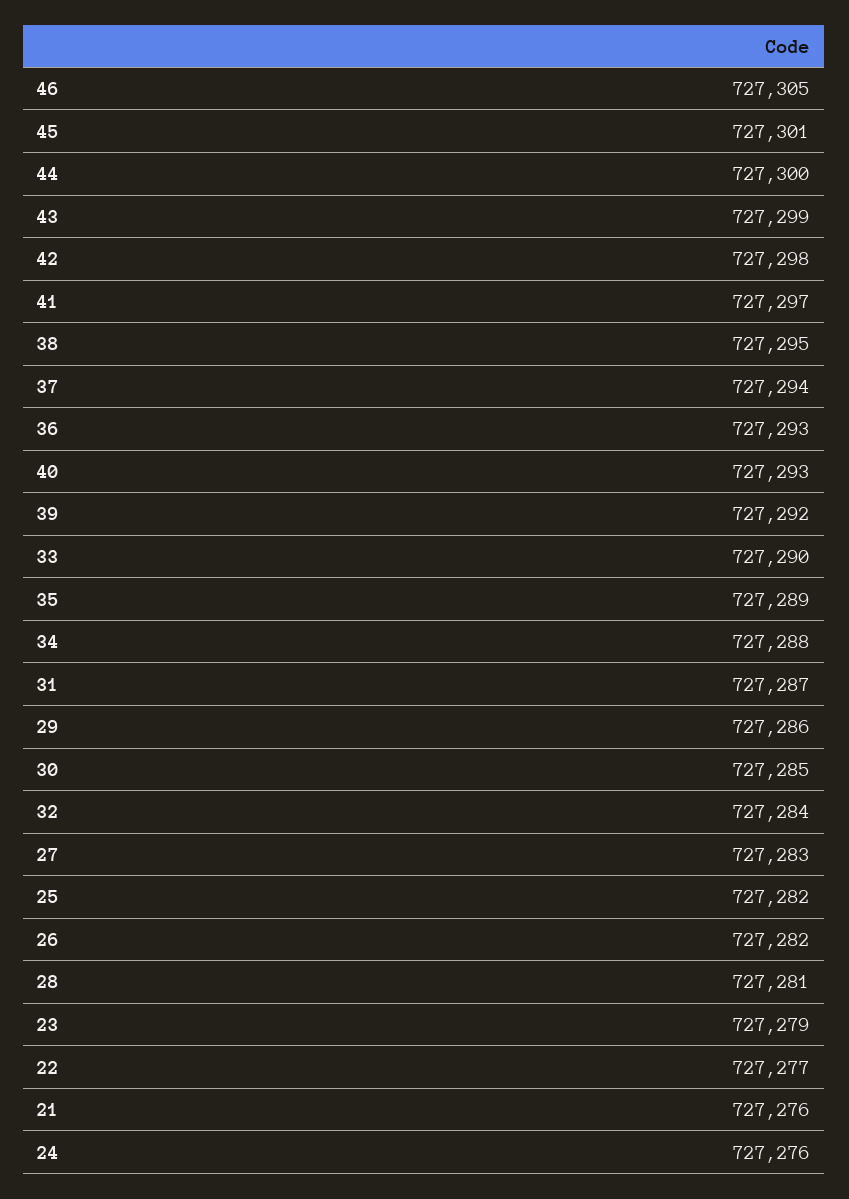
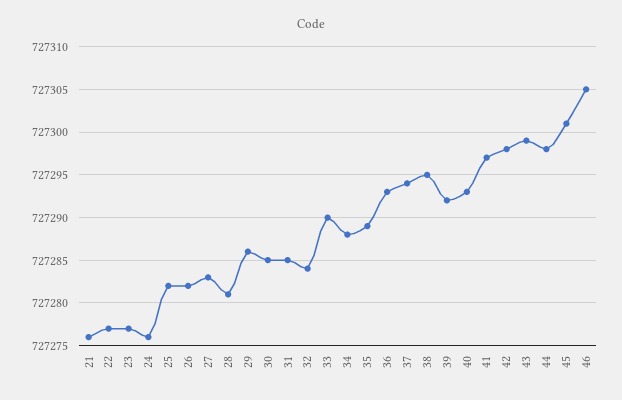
  {
    "46": 727305,
    "45": 727301,
-   "44": 727300,
+   "44": 727298,
    "43": 727299,
    "42": 727298,
    "41": 727297,
    "38": 727295,
    "37": 727294,
    "36": 727293,
    "40": 727293,
    "39": 727292,
    "33": 727290,
    "35": 727289,
    "34": 727288,
-   "31": 727287,
+   "31": 727285,
    "29": 727286,
    "30": 727285,
    "32": 727284,
    "27": 727283,
    "25": 727282,
    "26": 727282,
    "28": 727281,
-   "23": 727279,
+   "23": 727277,
    "22": 727277,
    "21": 727276,
    "24": 727276
  }

